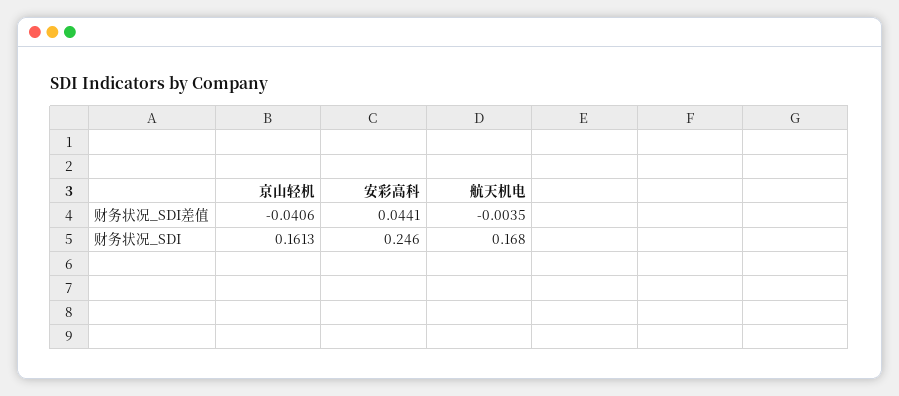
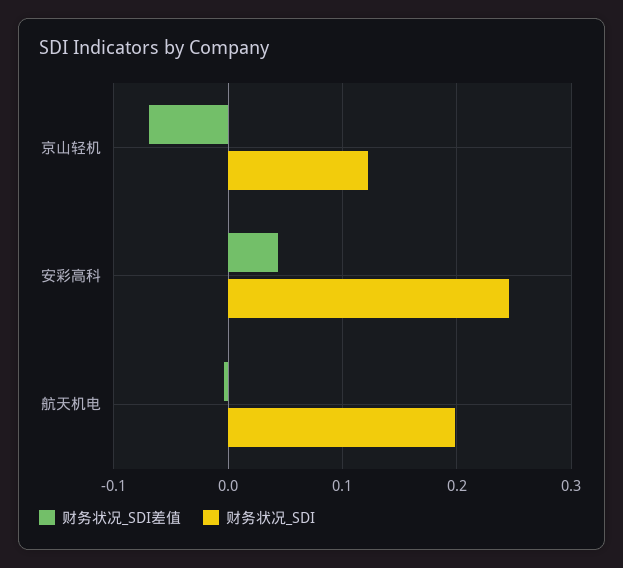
  {
    "财务状况_SDI差值": {
-     "京山轻机": -0.0406,
+     "京山轻机": -0.07,
      "安彩高科": 0.0441,
      "航天机电": -0.0035
    },
    "财务状况_SDI": {
-     "京山轻机": 0.1613,
+     "京山轻机": 0.12,
      "安彩高科": 0.246,
-     "航天机电": 0.168
+     "航天机电": 0.2
    }
  }

